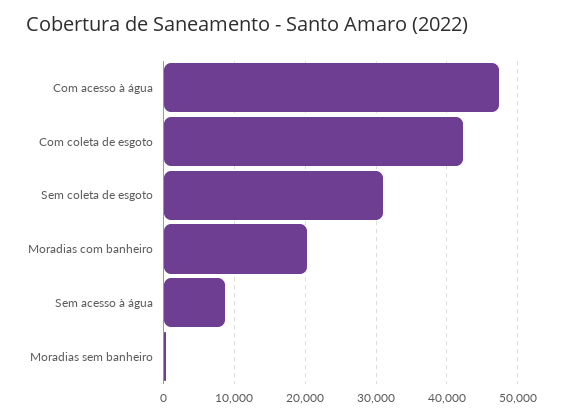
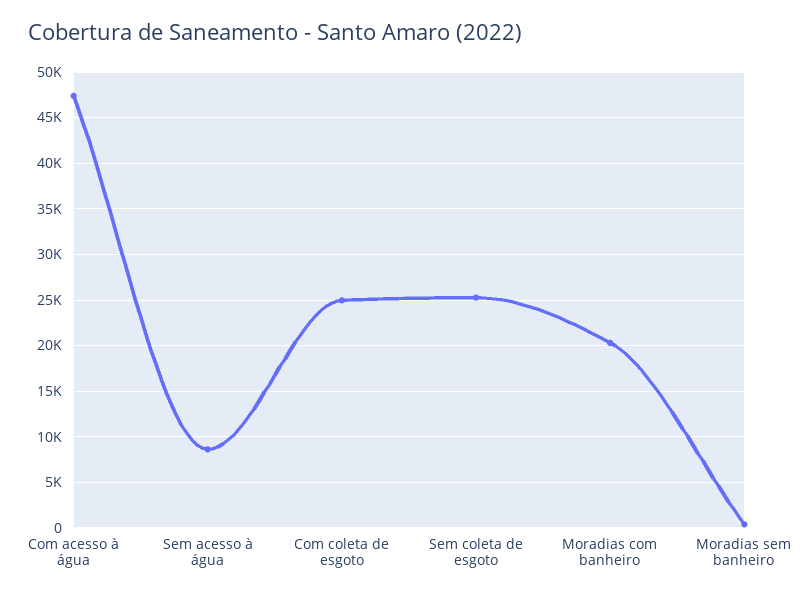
  {
    "Com acesso à água": 47000,
-   "Com coleta de esgoto": 42000,
+   "Com coleta de esgoto": 25000,
-   "Sem coleta de esgoto": 31000,
+   "Sem coleta de esgoto": 25000,
    "Moradias com banheiro": 20000,
    "Sem acesso à água": 9000,
    "Moradias sem banheiro": 0
  }

